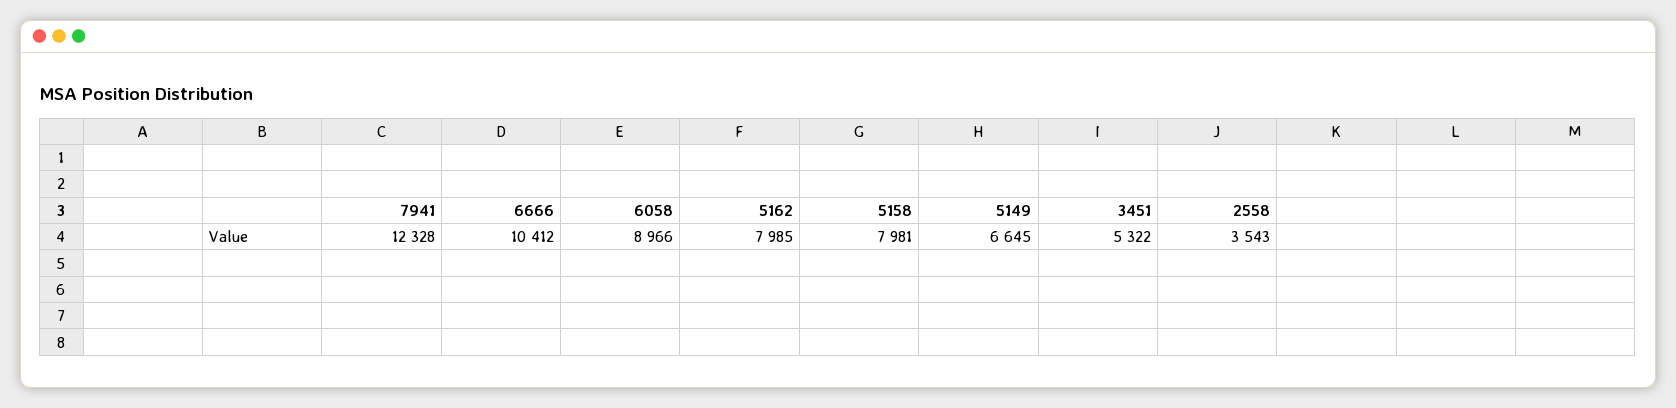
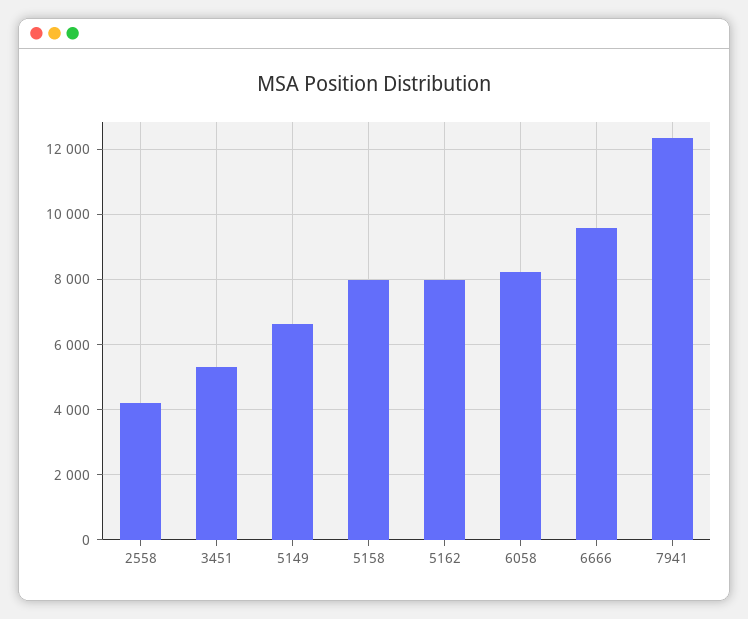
  {
    "7941": 12328,
-   "6666": 10412,
+   "6666": 9600,
-   "6058": 8966,
+   "6058": 8200,
    "5162": 7985,
    "5158": 7981,
    "5149": 6645,
    "3451": 5322,
-   "2558": 3543
+   "2558": 4200
  }

